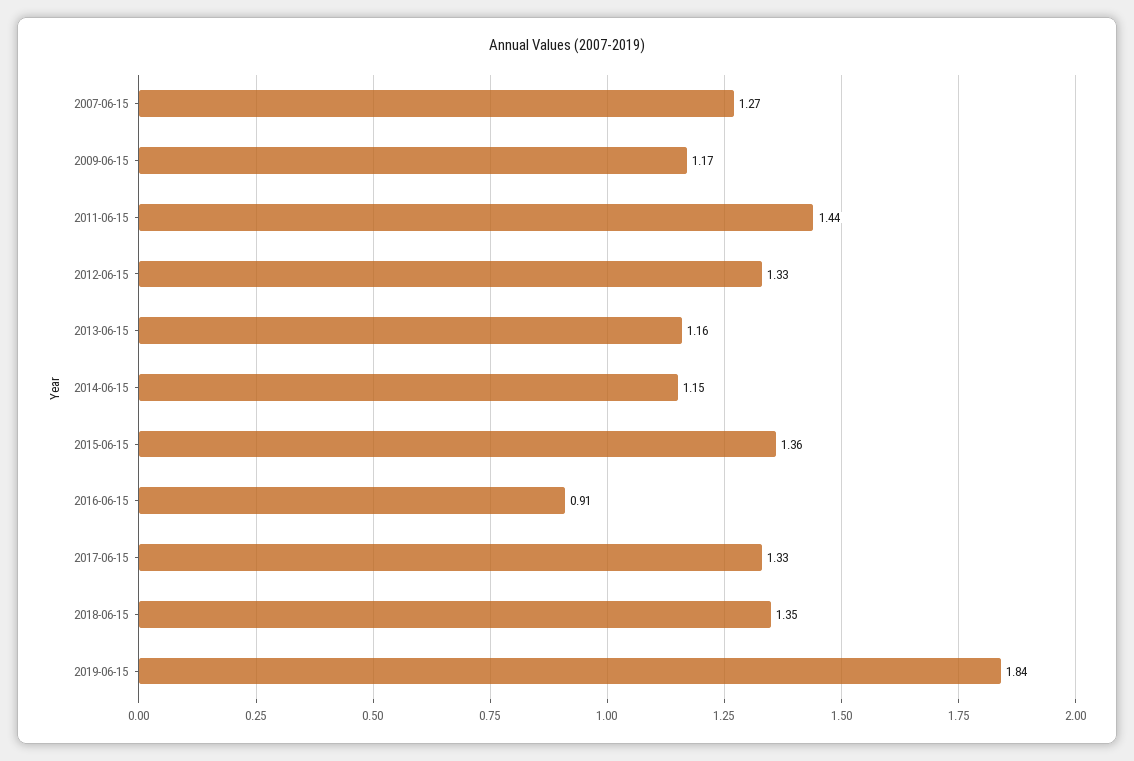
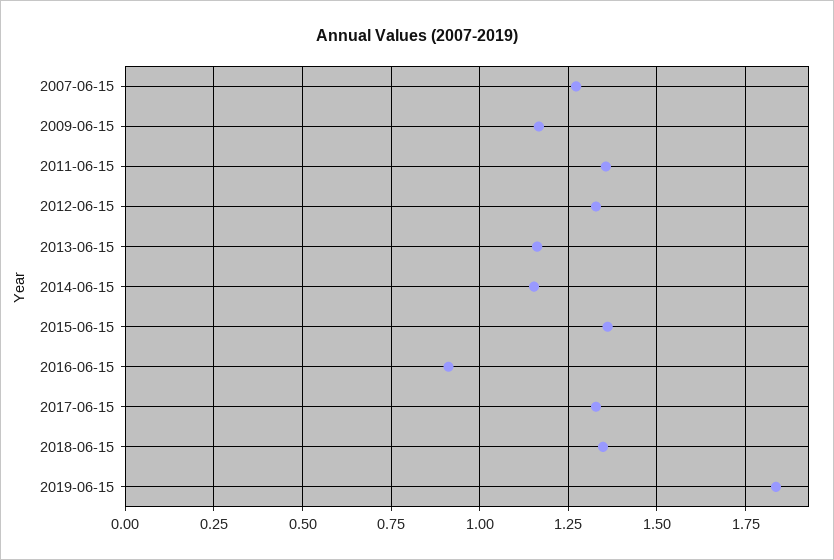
  {
    "2007-06-15": 1.27,
    "2009-06-15": 1.17,
-   "2011-06-15": 1.44,
+   "2011-06-15": 1.35,
    "2012-06-15": 1.33,
    "2013-06-15": 1.16,
    "2014-06-15": 1.15,
    "2015-06-15": 1.36,
    "2016-06-15": 0.91,
    "2017-06-15": 1.33,
    "2018-06-15": 1.35,
    "2019-06-15": 1.84
  }

